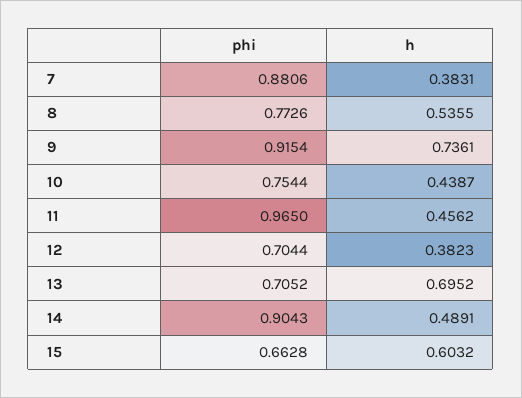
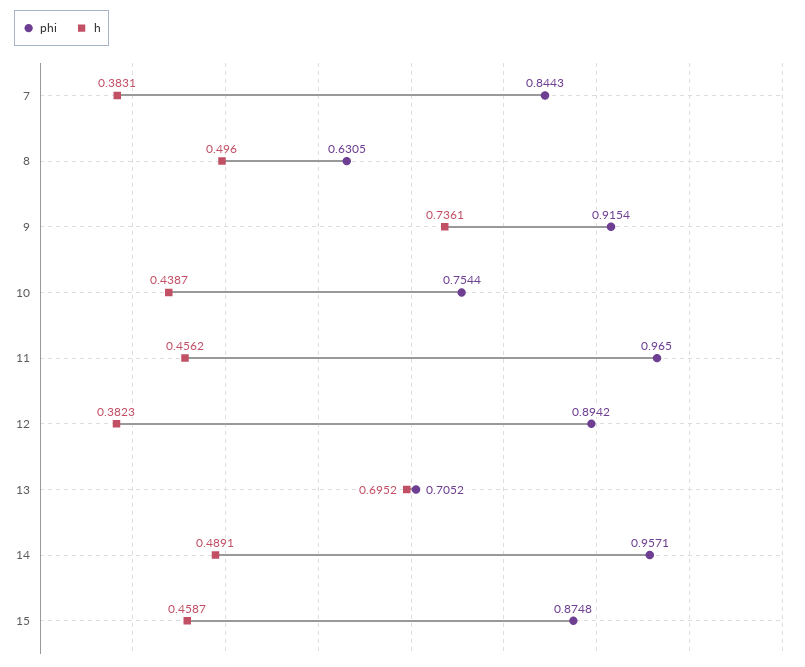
  {
    "phi": {
-     "7": 0.8806,
+     "7": 0.8443,
-     "8": 0.7726,
+     "8": 0.6305,
      "9": 0.9154,
      "10": 0.7544,
      "11": 0.965,
-     "12": 0.7044,
+     "12": 0.8942,
      "13": 0.7052,
-     "14": 0.9043,
+     "14": 0.9571,
-     "15": 0.6628
+     "15": 0.8748
    },
    "h": {
      "7": 0.3831,
-     "8": 0.5355,
+     "8": 0.496,
      "9": 0.7361,
      "10": 0.4387,
      "11": 0.4562,
      "12": 0.3823,
      "13": 0.6952,
      "14": 0.4891,
-     "15": 0.6032
+     "15": 0.4587
    }
  }

